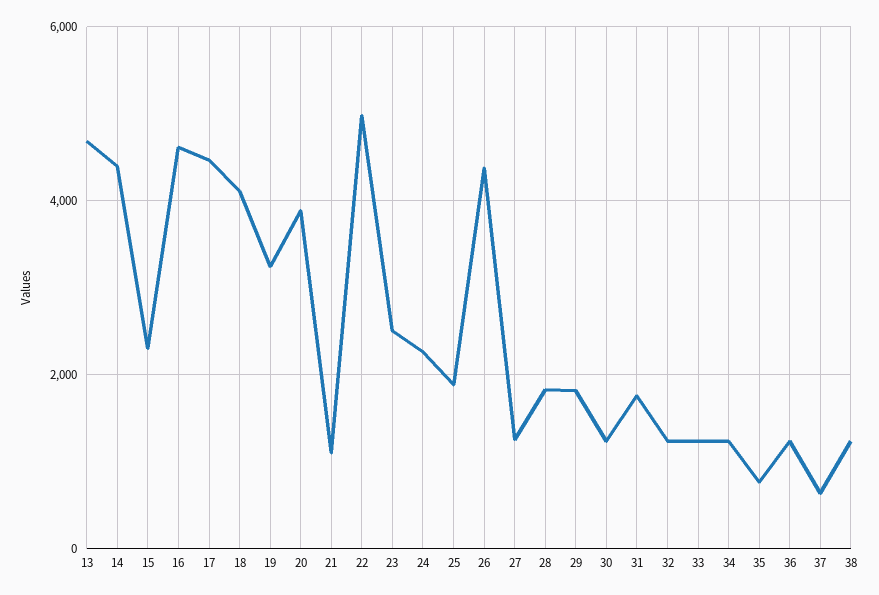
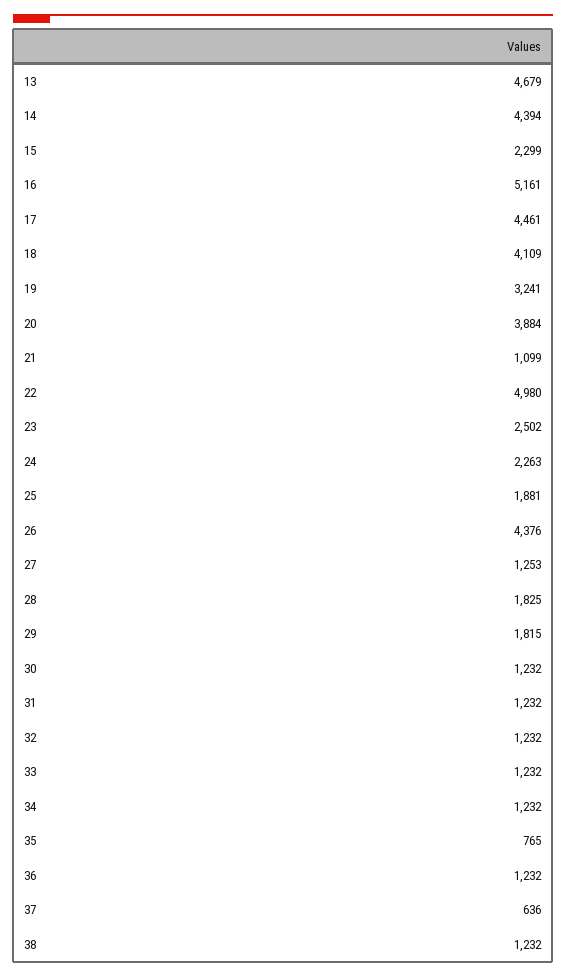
  {
    "13": 4679,
    "14": 4394,
    "15": 2299,
-   "16": 4600,
+   "16": 5161,
    "17": 4461,
    "18": 4109,
    "19": 3241,
    "20": 3884,
    "21": 1099,
    "22": 4980,
    "23": 2502,
    "24": 2263,
    "25": 1881,
    "26": 4376,
    "27": 1253,
    "28": 1825,
    "29": 1815,
    "30": 1232,
-   "31": 1800,
+   "31": 1232,
    "32": 1232,
    "33": 1232,
    "34": 1232,
    "35": 765,
    "36": 1232,
    "37": 636,
    "38": 1232
  }

